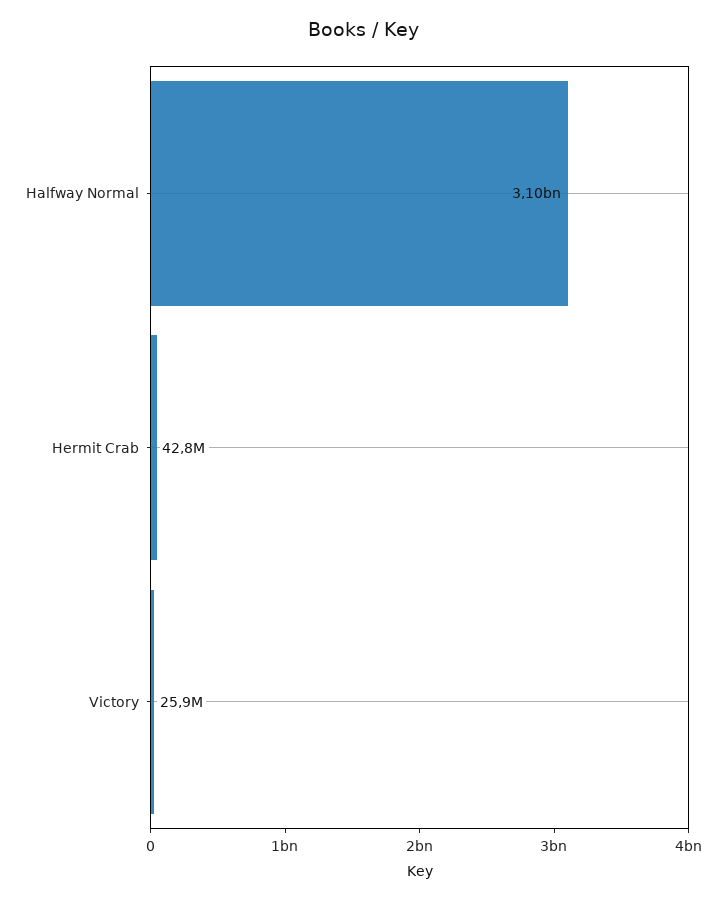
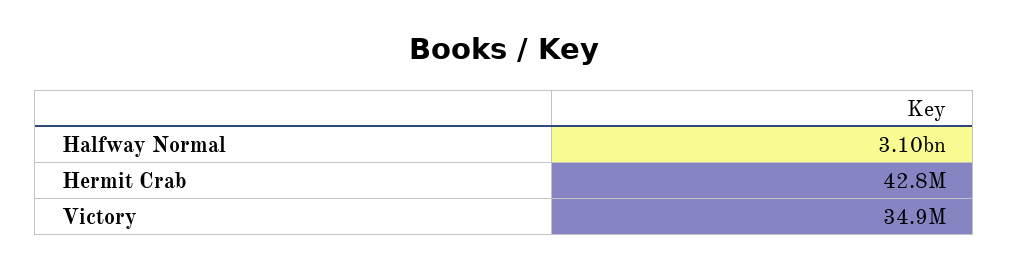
  {
    "Halfway Normal": 3100000000,
    "Hermit Crab": 42800000,
-   "Victory": 25900000
+   "Victory": 34900000
  }

